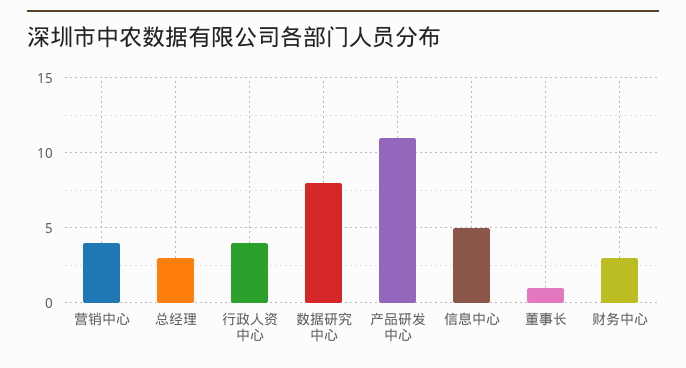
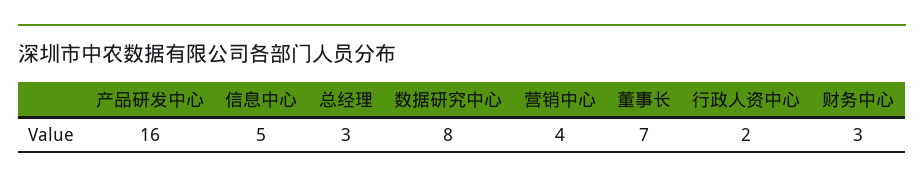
  {
    "营销中心": 4,
    "总经理": 3,
-   "行政人资中心": 4,
+   "行政人资中心": 2,
    "数据研究中心": 8,
-   "产品研发中心": 11,
+   "产品研发中心": 16,
    "信息中心": 5,
-   "董事长": 1,
+   "董事长": 7,
    "财务中心": 3
  }

